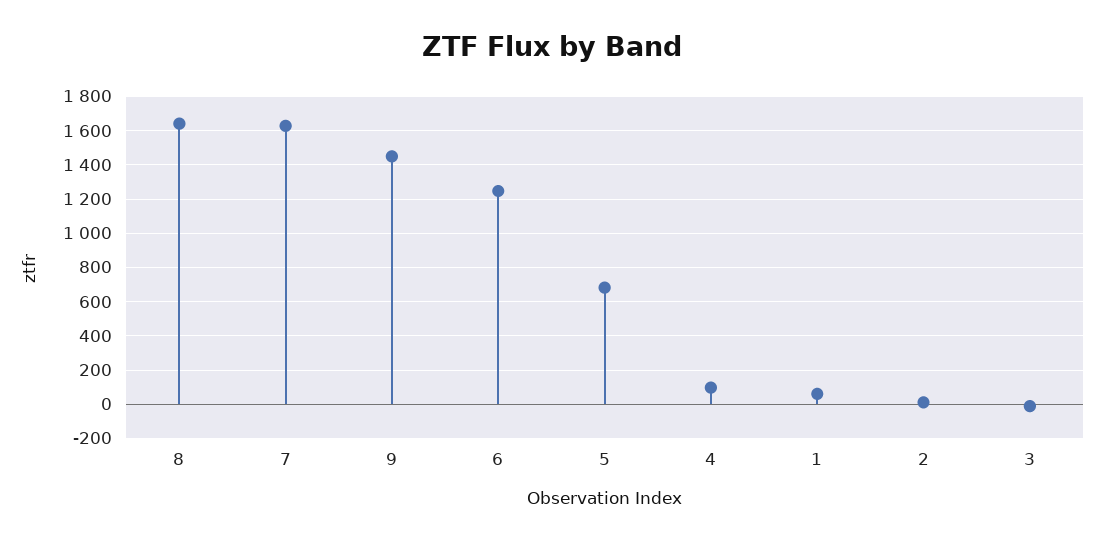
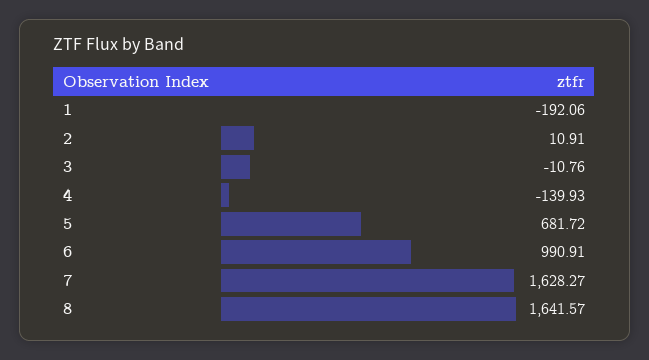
  {
    "8": 1641.57,
    "7": 1628.27,
-   "9": 1450,
-   "6": 1250,
+   "6": 990.91,
    "5": 681.72,
-   "4": 100,
+   "4": -139.93,
-   "1": 50,
+   "1": -192.06,
    "2": 10.91,
    "3": -10.76
  }

